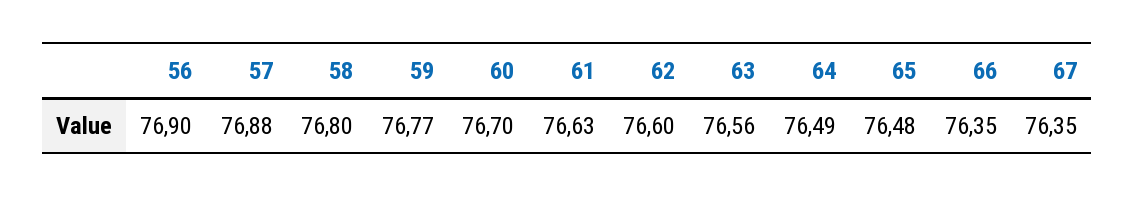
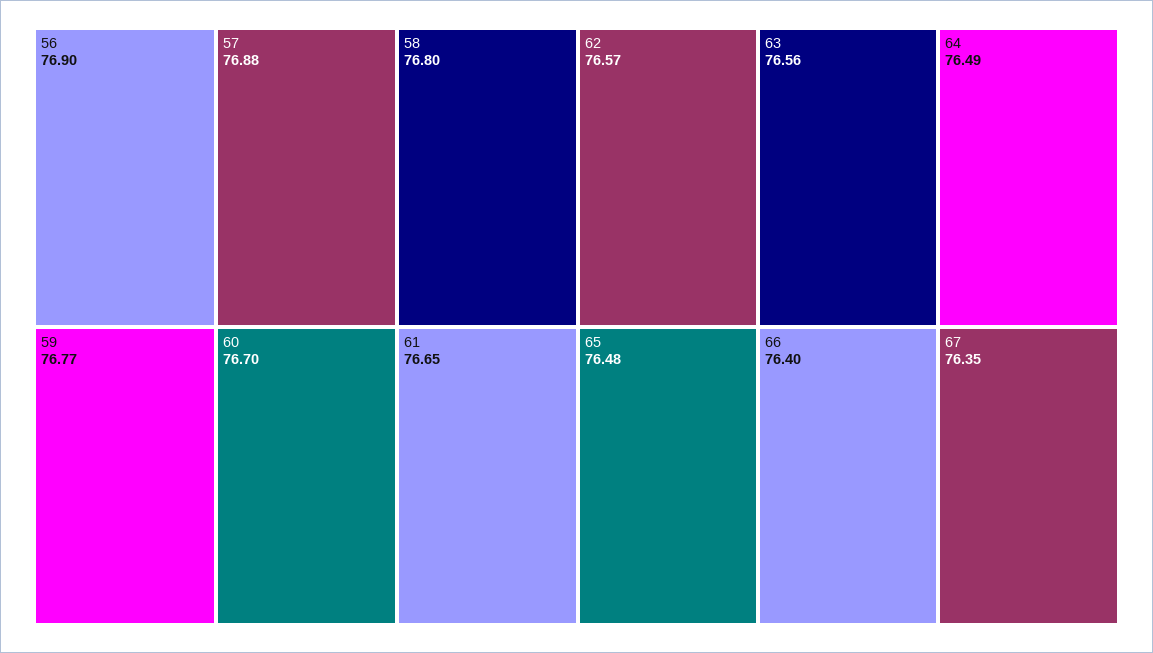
  {
    "56": 76.9,
    "57": 76.88,
    "58": 76.8,
    "59": 76.77,
    "60": 76.7,
-   "61": 76.63,
+   "61": 76.65,
-   "62": 76.6,
+   "62": 76.57,
    "63": 76.56,
    "64": 76.49,
    "65": 76.48,
-   "66": 76.35,
+   "66": 76.4,
    "67": 76.35
  }

